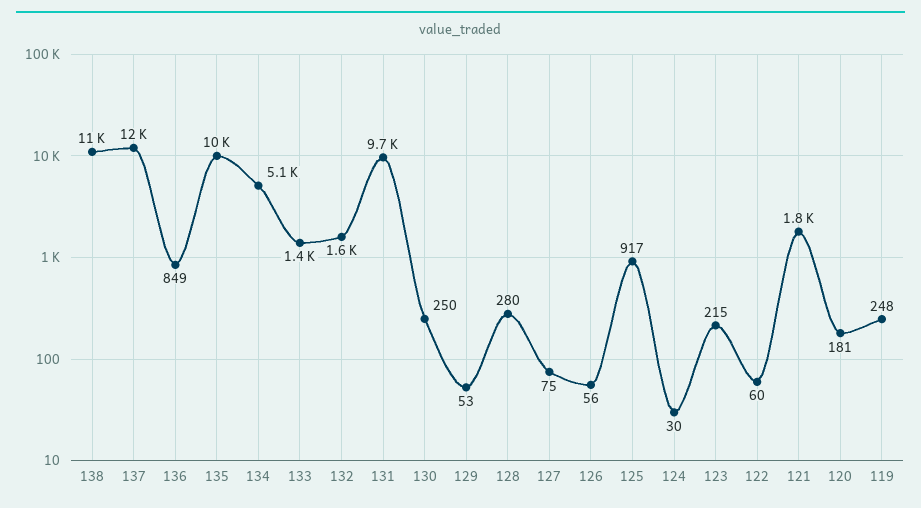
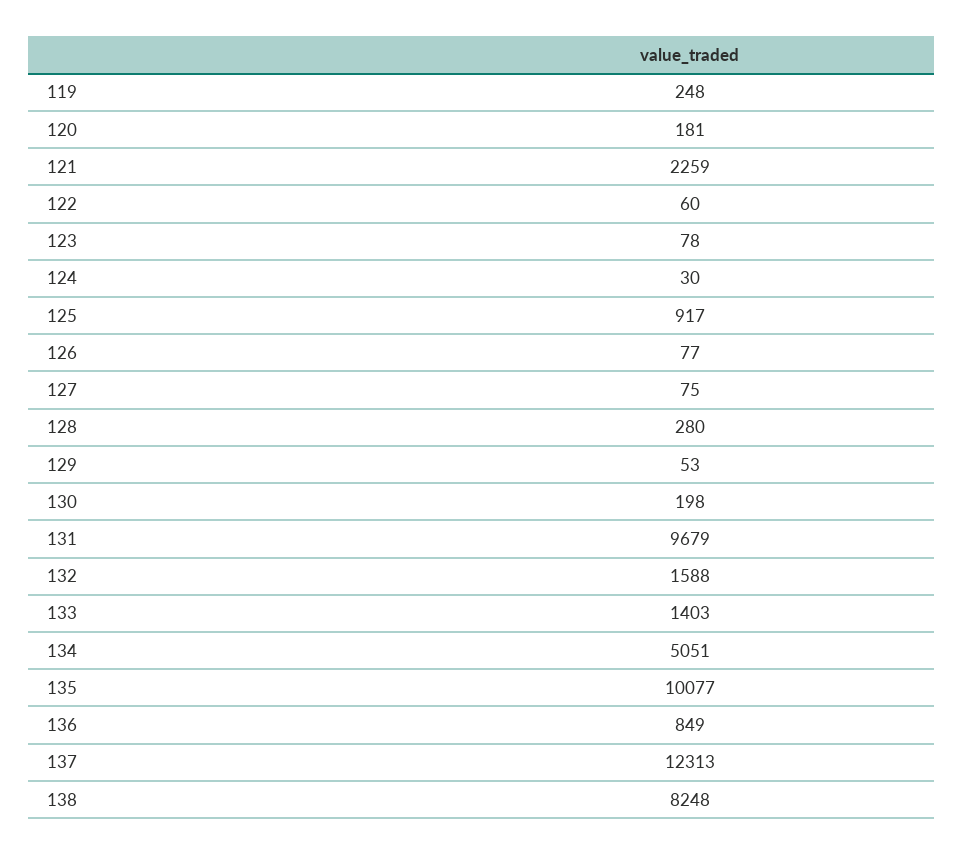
  {
-   "138": 11000,
+   "138": 8248,
    "137": 12313,
    "136": 849,
    "135": 10077,
    "134": 5051,
    "133": 1403,
    "132": 1588,
    "131": 9679,
-   "130": 250,
+   "130": 198,
    "129": 53,
    "128": 280,
    "127": 75,
-   "126": 56,
+   "126": 77,
    "125": 917,
    "124": 30,
-   "123": 215,
+   "123": 78,
    "122": 60,
-   "121": 1800,
+   "121": 2259,
    "120": 181,
    "119": 248
  }

